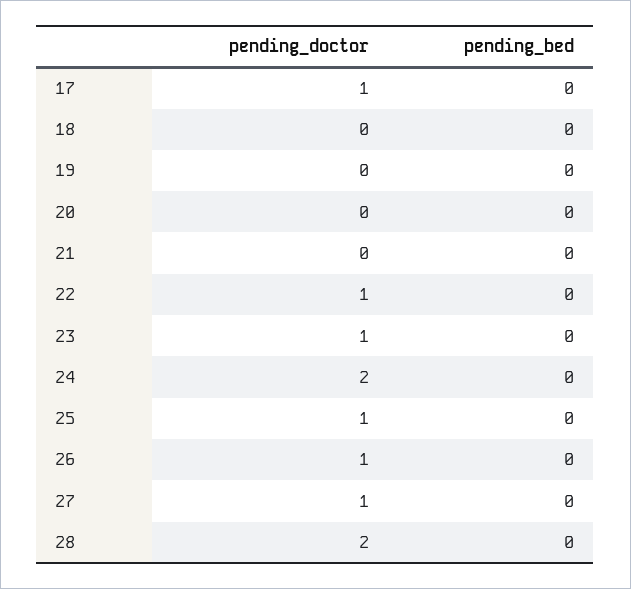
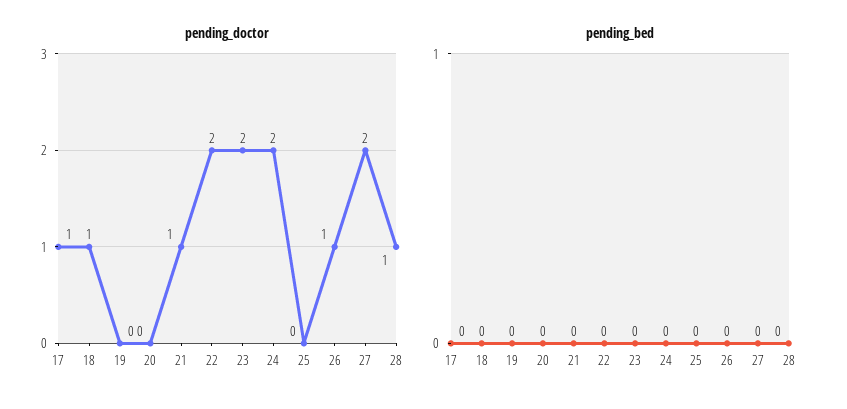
  {
    "pending_doctor": {
      "17": 1,
-     "18": 0,
+     "18": 1,
      "19": 0,
      "20": 0,
-     "21": 0,
+     "21": 1,
-     "22": 1,
+     "22": 2,
-     "23": 1,
+     "23": 2,
      "24": 2,
-     "25": 1,
+     "25": 0,
      "26": 1,
-     "27": 1,
+     "27": 2,
-     "28": 2
+     "28": 1
    },
    "pending_bed": {
      "17": 0,
      "18": 0,
      "19": 0,
      "20": 0,
      "21": 0,
      "22": 0,
      "23": 0,
      "24": 0,
      "25": 0,
      "26": 0,
      "27": 0,
      "28": 0
    }
  }

